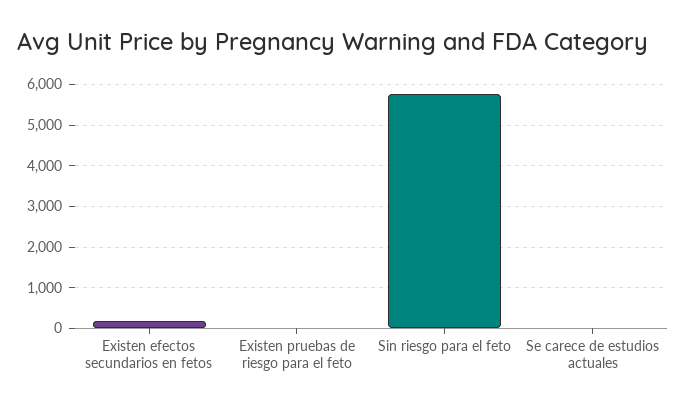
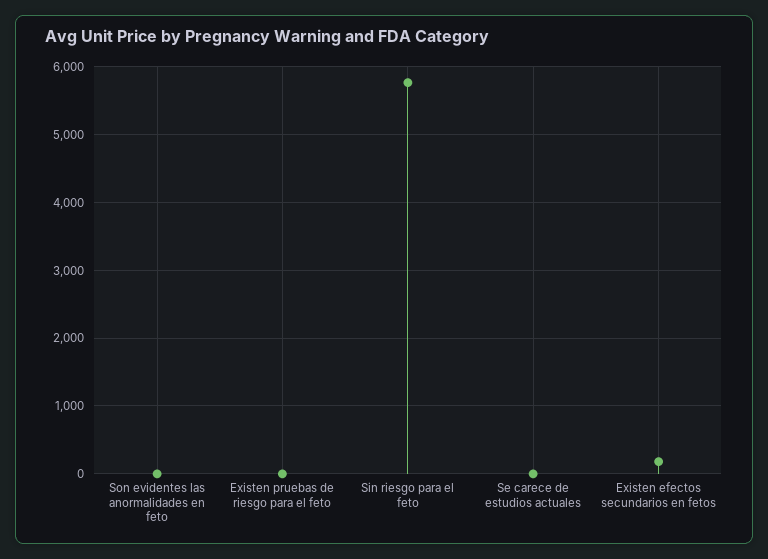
  {
    "Existen efectos secundarios en fetos": 200,
    "Existen pruebas de riesgo para el feto": 0,
    "Sin riesgo para el feto": 5800,
-   "Se carece de estudios actuales": 0
+   "Se carece de estudios actuales": 0,
+   "Son evidentes las anormalidades en feto": 0
  }

